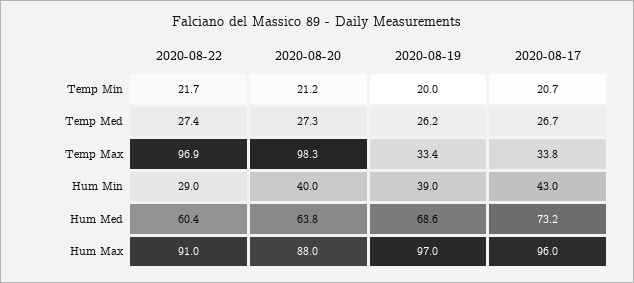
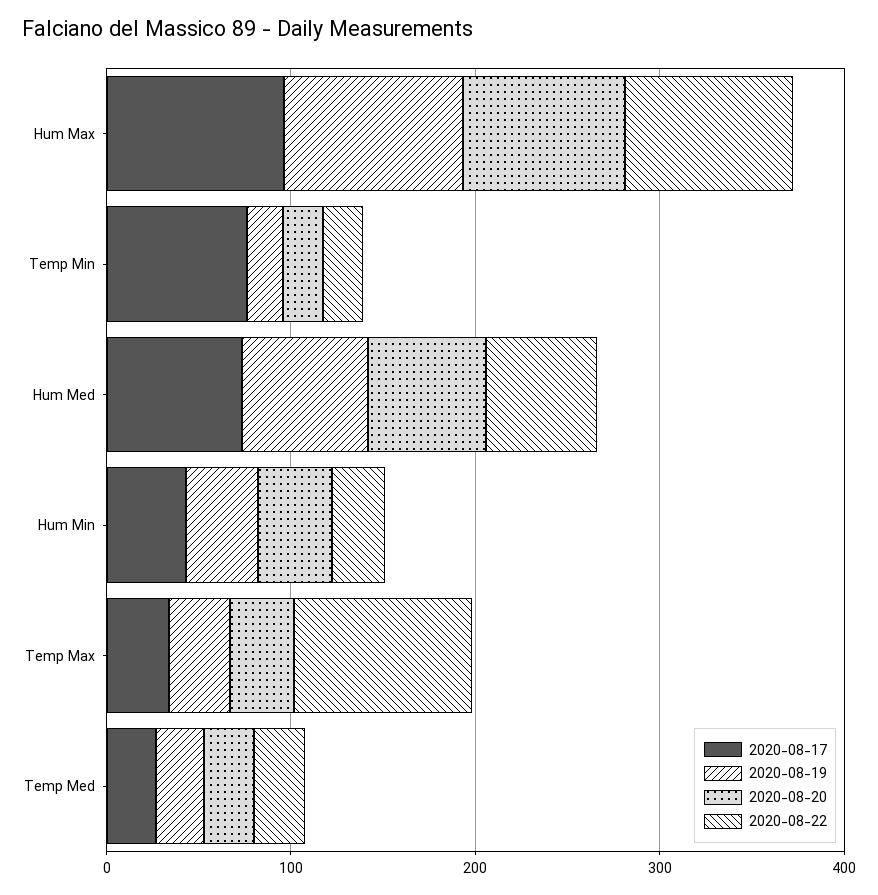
  {
    "2020-08-22": {
      "Temp Min": 21.7,
      "Temp Med": 27.4,
      "Temp Max": 96.9,
      "Hum Min": 29,
      "Hum Med": 60.4,
      "Hum Max": 91
    },
    "2020-08-20": {
      "Temp Min": 21.2,
      "Temp Med": 27.3,
-     "Temp Max": 98.3,
+     "Temp Max": 40,
      "Hum Min": 40,
      "Hum Med": 63.8,
      "Hum Max": 88
    },
    "2020-08-19": {
      "Temp Min": 20,
      "Temp Med": 26.2,
      "Temp Max": 33.4,
      "Hum Min": 39,
      "Hum Med": 68.6,
      "Hum Max": 97
    },
    "2020-08-17": {
-     "Temp Min": 20.7,
+     "Temp Min": 80,
      "Temp Med": 26.7,
      "Temp Max": 33.8,
      "Hum Min": 43,
      "Hum Med": 73.2,
      "Hum Max": 96
    }
  }

